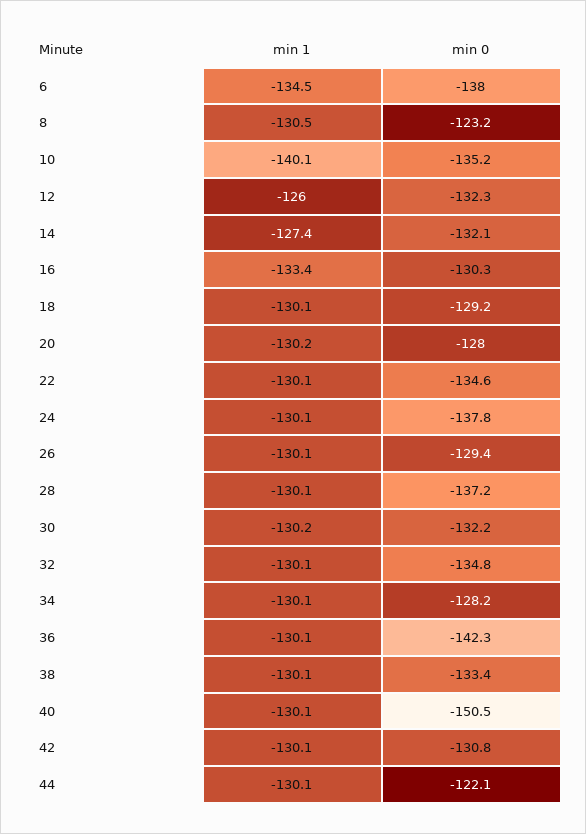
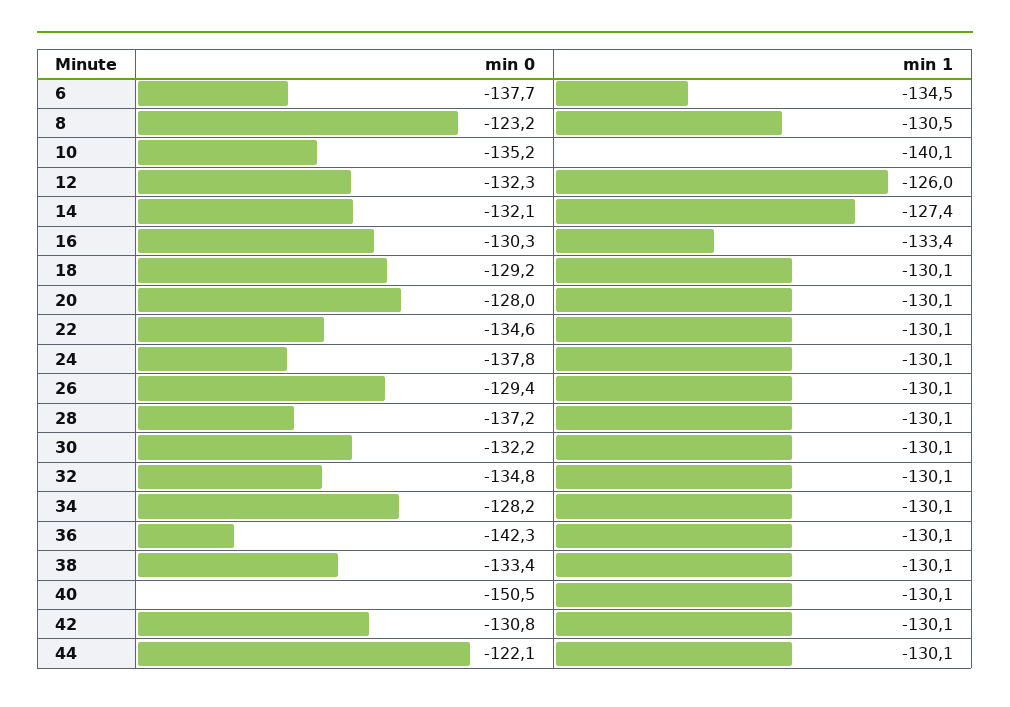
  {
    "min 1": {
      "6": -134.5,
      "8": -130.5,
      "10": -140.1,
      "12": -126,
      "14": -127.4,
      "16": -133.4,
      "18": -130.1,
-     "20": -130.2,
+     "20": -130.1,
      "22": -130.1,
      "24": -130.1,
      "26": -130.1,
      "28": -130.1,
-     "30": -130.2,
+     "30": -130.1,
      "32": -130.1,
      "34": -130.1,
      "36": -130.1,
      "38": -130.1,
      "40": -130.1,
      "42": -130.1,
      "44": -130.1
    },
    "min 0": {
-     "6": -138,
+     "6": -137.7,
      "8": -123.2,
      "10": -135.2,
      "12": -132.3,
      "14": -132.1,
      "16": -130.3,
      "18": -129.2,
      "20": -128,
      "22": -134.6,
      "24": -137.8,
      "26": -129.4,
      "28": -137.2,
      "30": -132.2,
      "32": -134.8,
      "34": -128.2,
      "36": -142.3,
      "38": -133.4,
      "40": -150.5,
      "42": -130.8,
      "44": -122.1
    }
  }

